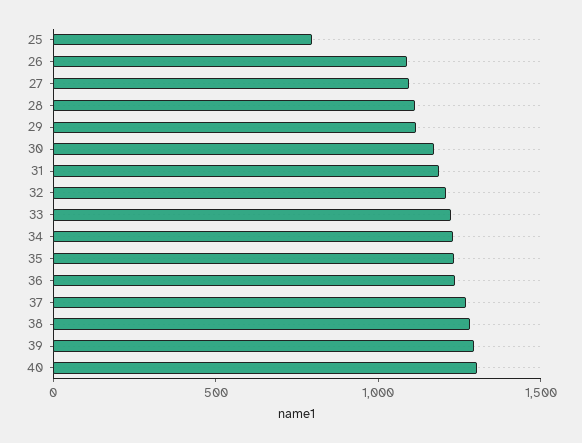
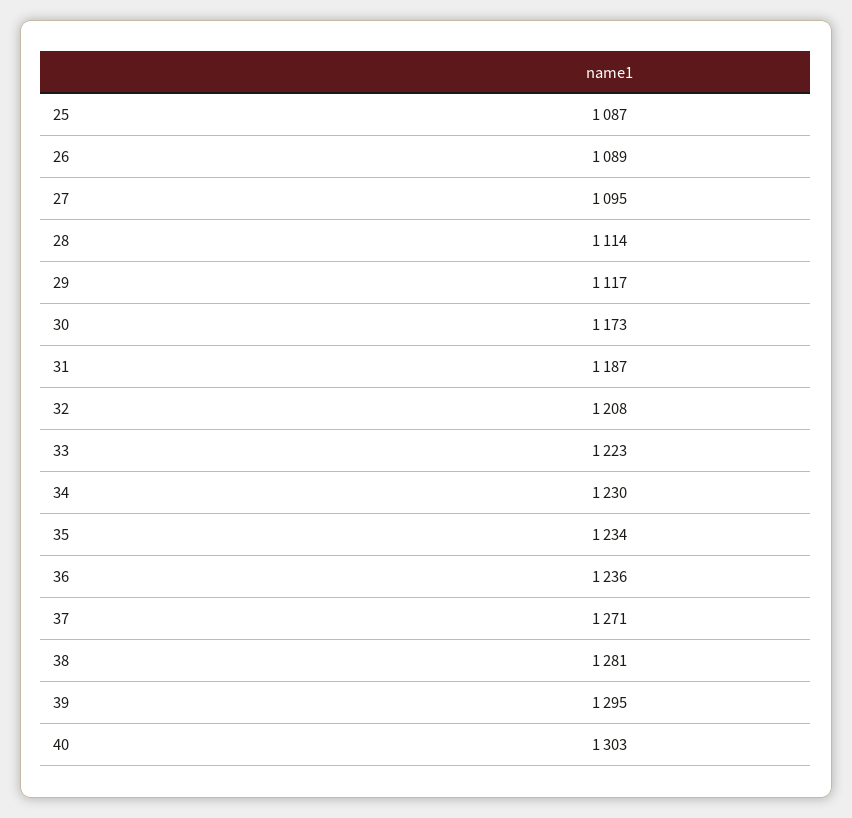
  {
-   "25": 800,
+   "25": 1087,
    "26": 1089,
    "27": 1095,
    "28": 1114,
    "29": 1117,
    "30": 1173,
    "31": 1187,
    "32": 1208,
    "33": 1223,
    "34": 1230,
    "35": 1234,
    "36": 1236,
    "37": 1271,
    "38": 1281,
    "39": 1295,
    "40": 1303
  }

